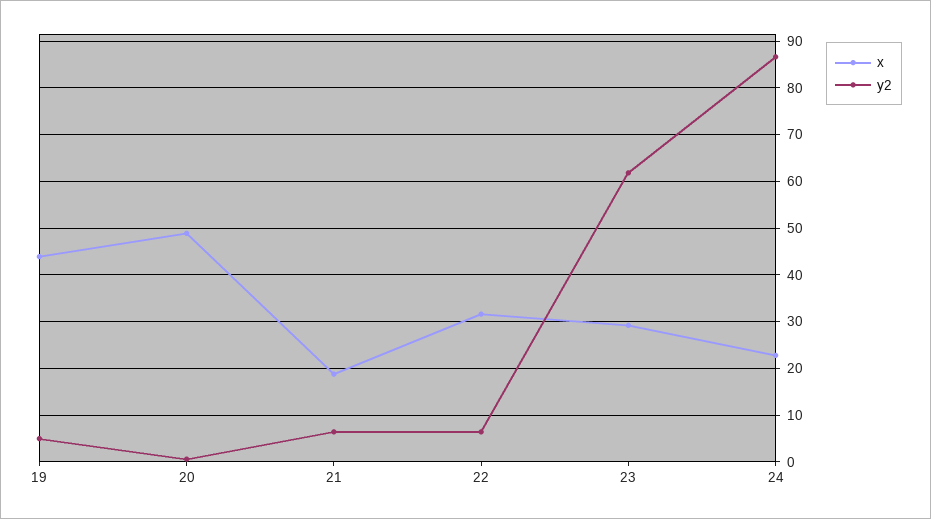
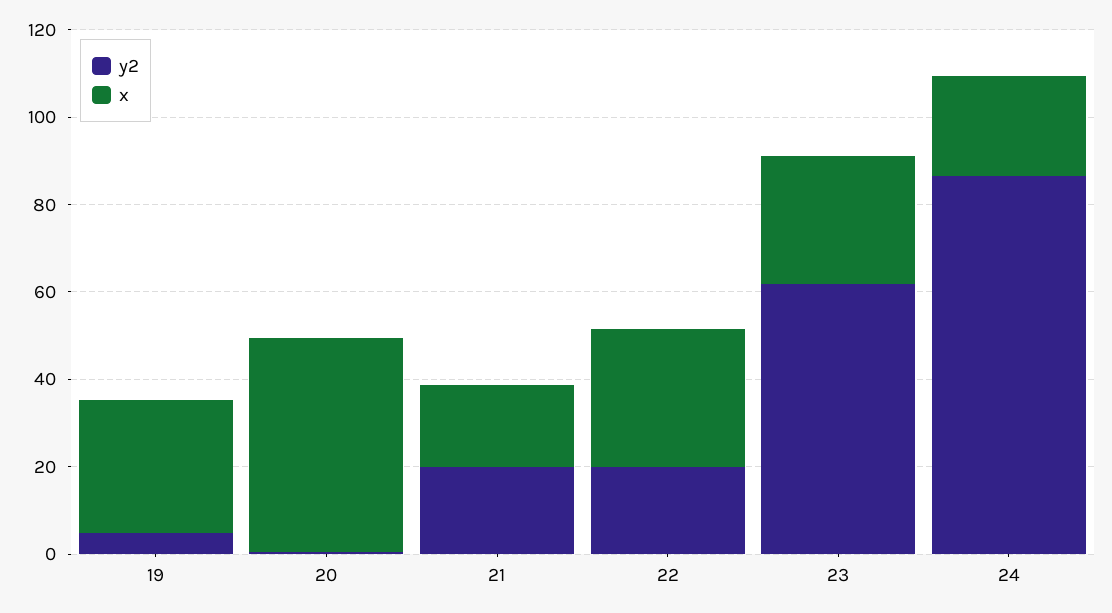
  {
    "x": {
-     "19": 44,
+     "19": 30,
      "20": 48,
      "21": 18,
      "22": 32,
      "23": 30,
      "24": 22
    },
    "y2": {
      "19": 6,
      "20": 0,
-     "21": 6,
+     "21": 20,
-     "22": 6,
+     "22": 20,
      "23": 62,
      "24": 86
    }
  }

